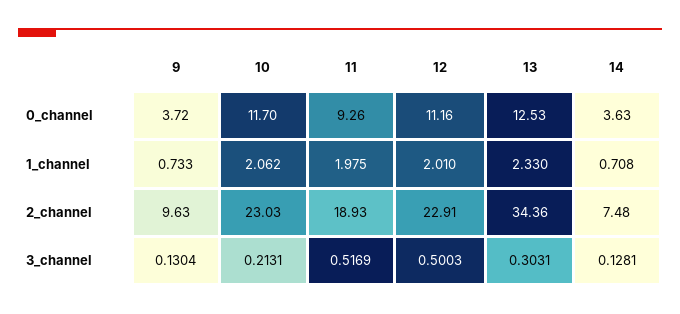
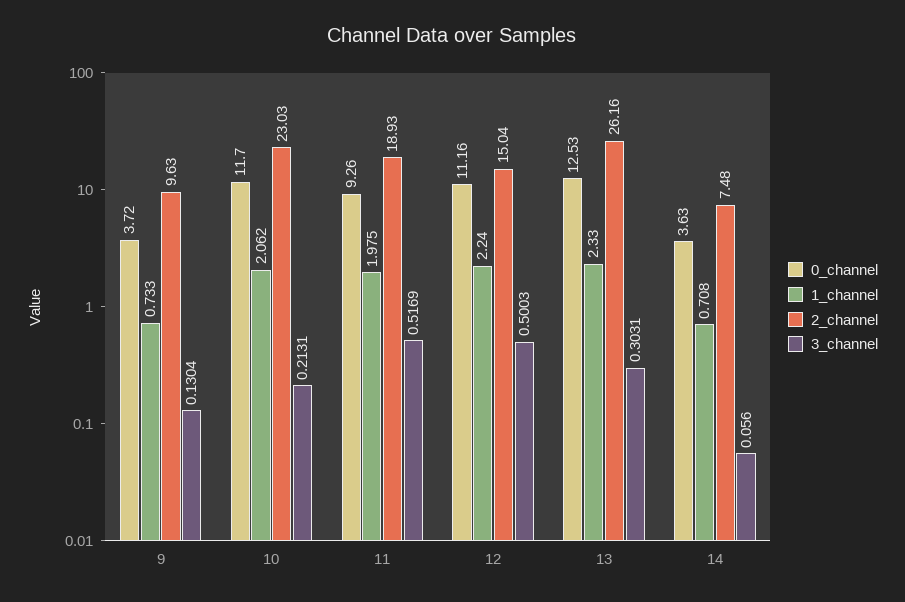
  {
    "0_channel": {
      "9": 3.72,
      "10": 11.7,
      "11": 9.26,
      "12": 11.16,
      "13": 12.53,
      "14": 3.63
    },
    "1_channel": {
      "9": 0.733,
      "10": 2.062,
      "11": 1.975,
-     "12": 2.01,
+     "12": 2.24,
      "13": 2.33,
      "14": 0.708
    },
    "2_channel": {
      "9": 9.63,
      "10": 23.03,
      "11": 18.93,
-     "12": 22.91,
+     "12": 15.04,
-     "13": 34.36,
+     "13": 26.16,
      "14": 7.48
    },
    "3_channel": {
      "9": 0.1304,
      "10": 0.2131,
      "11": 0.5169,
      "12": 0.5003,
      "13": 0.3031,
-     "14": 0.1281
+     "14": 0.056
    }
  }

